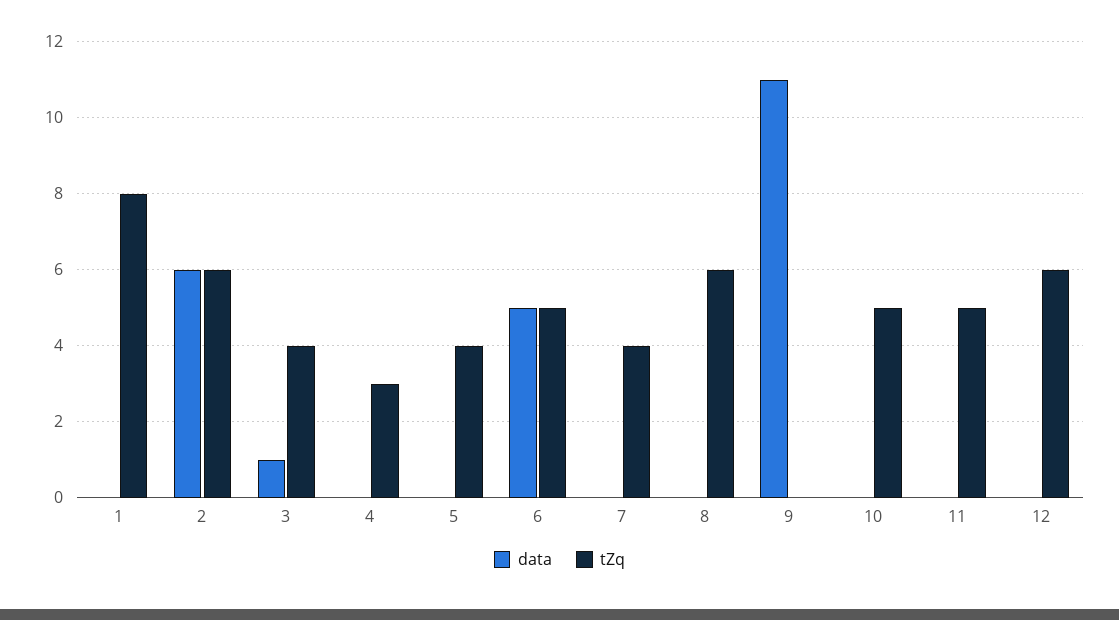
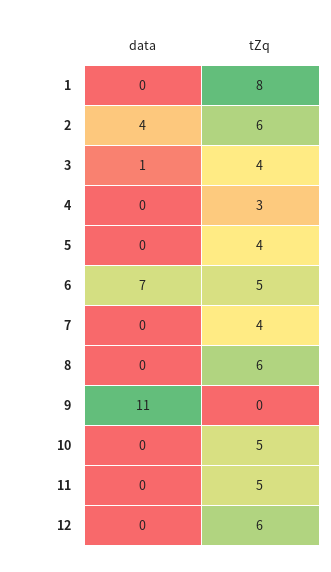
  {
    "data": {
      "1": 0,
-     "2": 6,
+     "2": 4,
      "3": 1,
      "4": 0,
      "5": 0,
-     "6": 5,
+     "6": 7,
      "7": 0,
      "8": 0,
      "9": 11,
      "10": 0,
      "11": 0,
      "12": 0
    },
    "tZq": {
      "1": 8,
      "2": 6,
      "3": 4,
      "4": 3,
      "5": 4,
      "6": 5,
      "7": 4,
      "8": 6,
      "9": 0,
      "10": 5,
      "11": 5,
      "12": 6
    }
  }

